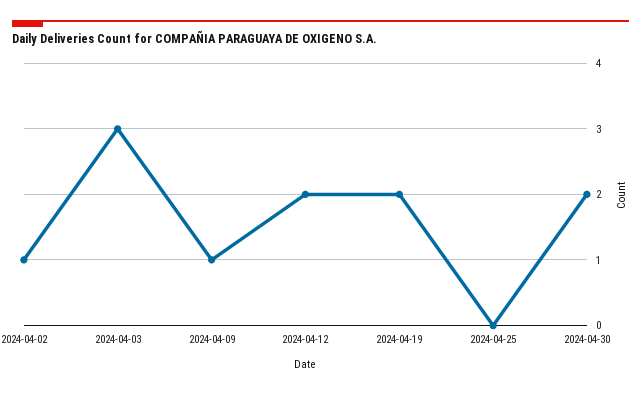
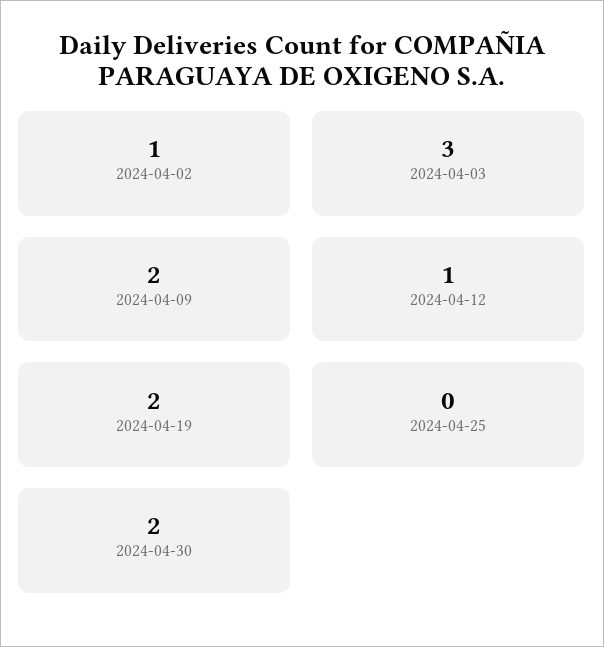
  {
    "2024-04-02": 1,
    "2024-04-03": 3,
-   "2024-04-09": 1,
+   "2024-04-09": 2,
-   "2024-04-12": 2,
+   "2024-04-12": 1,
    "2024-04-19": 2,
    "2024-04-25": 0,
    "2024-04-30": 2
  }

